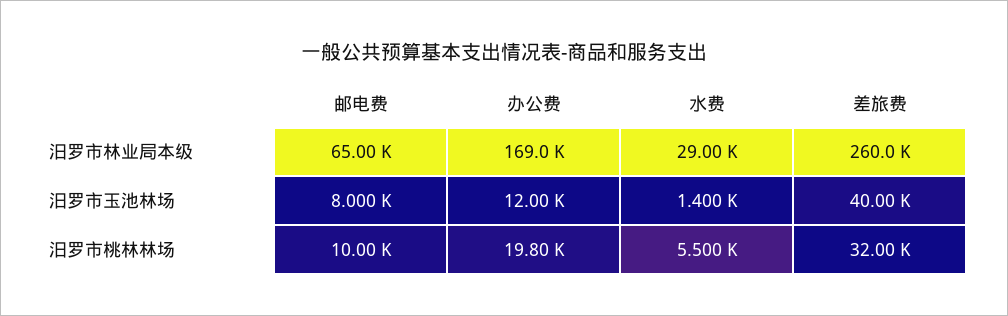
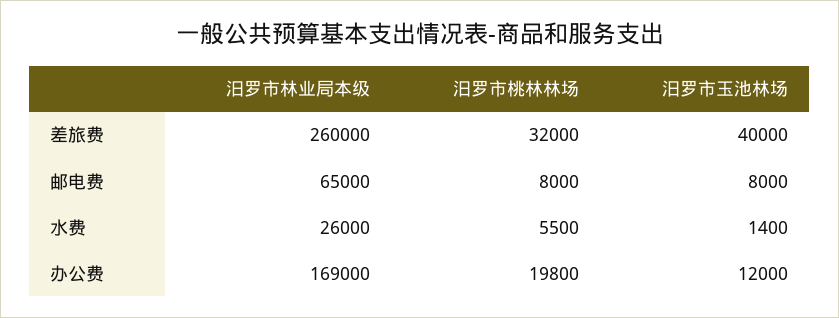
  {
    "邮电费": {
      "汨罗市林业局本级": 65000,
      "汨罗市玉池林场": 8000,
-     "汨罗市桃林林场": 10000
+     "汨罗市桃林林场": 8000
    },
    "办公费": {
      "汨罗市林业局本级": 169000,
      "汨罗市玉池林场": 12000,
      "汨罗市桃林林场": 19800
    },
    "水费": {
-     "汨罗市林业局本级": 29000,
+     "汨罗市林业局本级": 26000,
      "汨罗市玉池林场": 1400,
      "汨罗市桃林林场": 5500
    },
    "差旅费": {
      "汨罗市林业局本级": 260000,
      "汨罗市玉池林场": 40000,
      "汨罗市桃林林场": 32000
    }
  }

